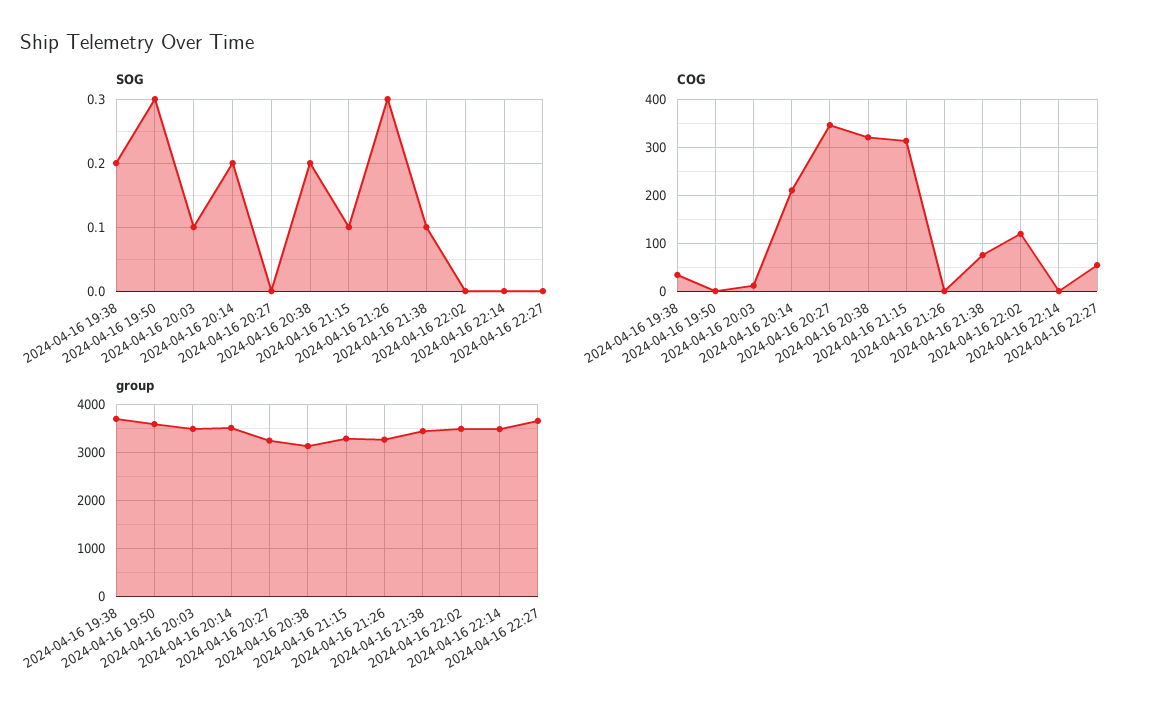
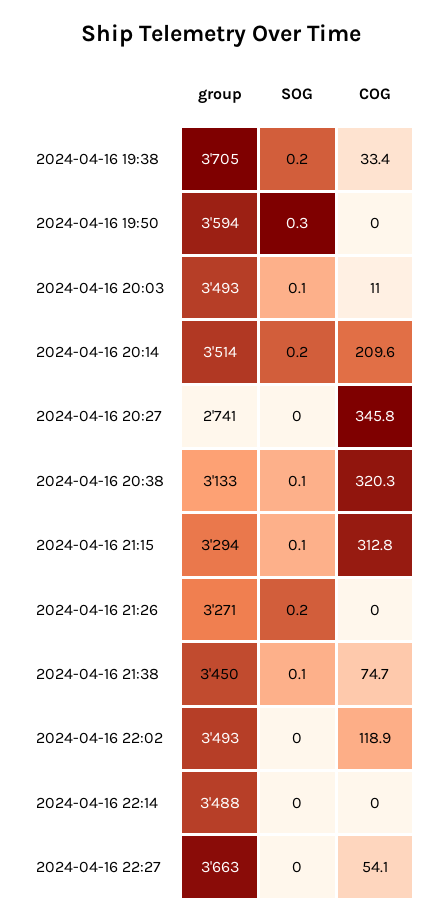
  {
    "SOG": {
      "2024-04-16 19:38": 0.2,
      "2024-04-16 19:50": 0.3,
      "2024-04-16 20:03": 0.1,
      "2024-04-16 20:14": 0.2,
      "2024-04-16 20:27": 0,
-     "2024-04-16 20:38": 0.2,
+     "2024-04-16 20:38": 0.1,
      "2024-04-16 21:15": 0.1,
-     "2024-04-16 21:26": 0.3,
+     "2024-04-16 21:26": 0.2,
      "2024-04-16 21:38": 0.1,
      "2024-04-16 22:02": 0,
      "2024-04-16 22:14": 0,
      "2024-04-16 22:27": 0
    },
    "COG": {
      "2024-04-16 19:38": 33.4,
      "2024-04-16 19:50": 0,
      "2024-04-16 20:03": 11,
      "2024-04-16 20:14": 209.6,
      "2024-04-16 20:27": 345.8,
      "2024-04-16 20:38": 320.3,
      "2024-04-16 21:15": 312.8,
      "2024-04-16 21:26": 0,
      "2024-04-16 21:38": 74.7,
      "2024-04-16 22:02": 118.9,
      "2024-04-16 22:14": 0,
      "2024-04-16 22:27": 54.1
    },
    "group": {
      "2024-04-16 19:38": 3705,
      "2024-04-16 19:50": 3594,
      "2024-04-16 20:03": 3493,
      "2024-04-16 20:14": 3514,
-     "2024-04-16 20:27": 3200,
+     "2024-04-16 20:27": 2741,
      "2024-04-16 20:38": 3133,
      "2024-04-16 21:15": 3294,
      "2024-04-16 21:26": 3271,
      "2024-04-16 21:38": 3450,
      "2024-04-16 22:02": 3493,
      "2024-04-16 22:14": 3488,
      "2024-04-16 22:27": 3663
    }
  }

